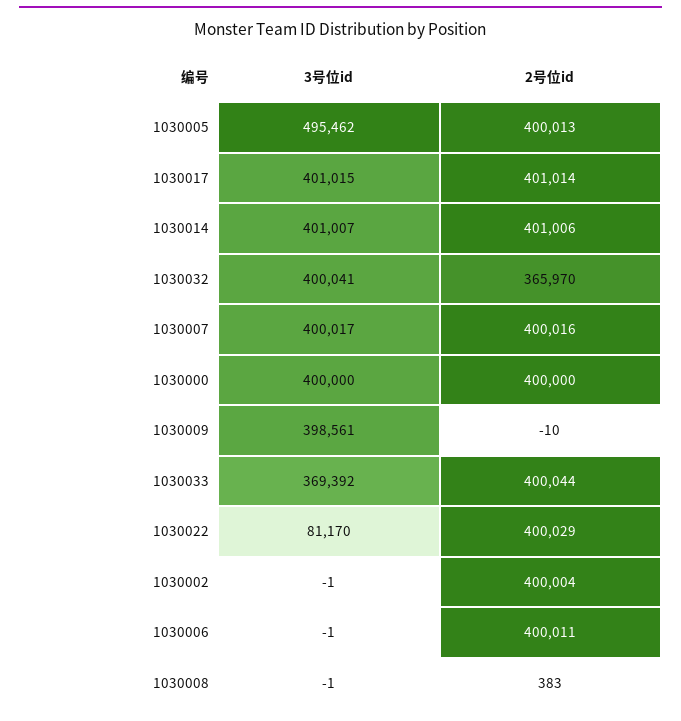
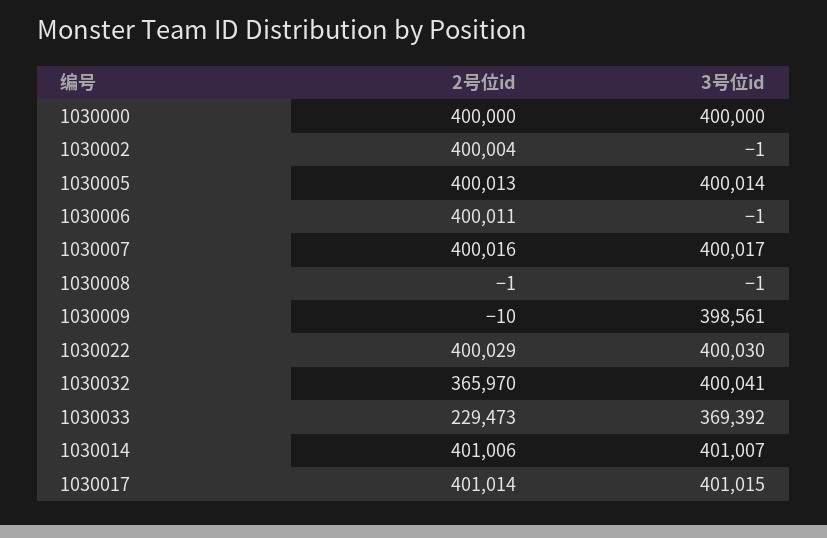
  {
    "3号位id": {
-     "1030005": 495462,
+     "1030005": 400014,
      "1030017": 401015,
      "1030014": 401007,
      "1030032": 400041,
      "1030007": 400017,
      "1030000": 400000,
      "1030009": 398561,
      "1030033": 369392,
-     "1030022": 81170,
+     "1030022": 400030,
      "1030002": -1,
      "1030006": -1,
      "1030008": -1
    },
    "2号位id": {
      "1030005": 400013,
      "1030017": 401014,
      "1030014": 401006,
      "1030032": 365970,
      "1030007": 400016,
      "1030000": 400000,
      "1030009": -10,
-     "1030033": 400044,
+     "1030033": 229473,
      "1030022": 400029,
      "1030002": 400004,
      "1030006": 400011,
-     "1030008": 383
+     "1030008": -1
    }
  }

